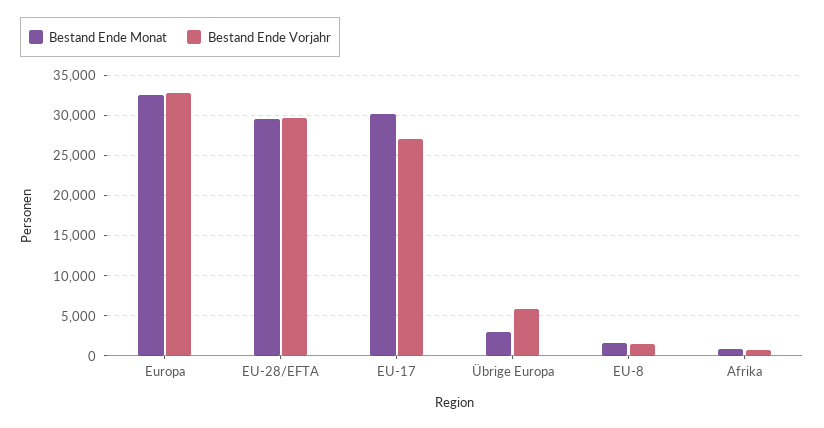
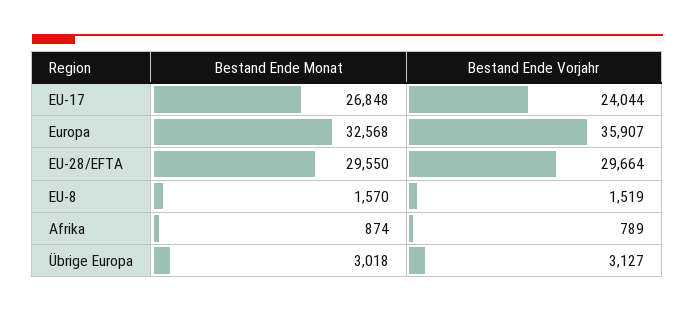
  {
    "Bestand Ende Monat": {
      "Europa": 32568,
      "EU-28/EFTA": 29550,
-     "EU-17": 30000,
+     "EU-17": 26848,
      "Übrige Europa": 3018,
      "EU-8": 1570,
      "Afrika": 874
    },
    "Bestand Ende Vorjahr": {
-     "Europa": 33000,
+     "Europa": 35907,
      "EU-28/EFTA": 29664,
-     "EU-17": 27000,
+     "EU-17": 24044,
-     "Übrige Europa": 6000,
+     "Übrige Europa": 3127,
      "EU-8": 1519,
      "Afrika": 789
    }
  }

